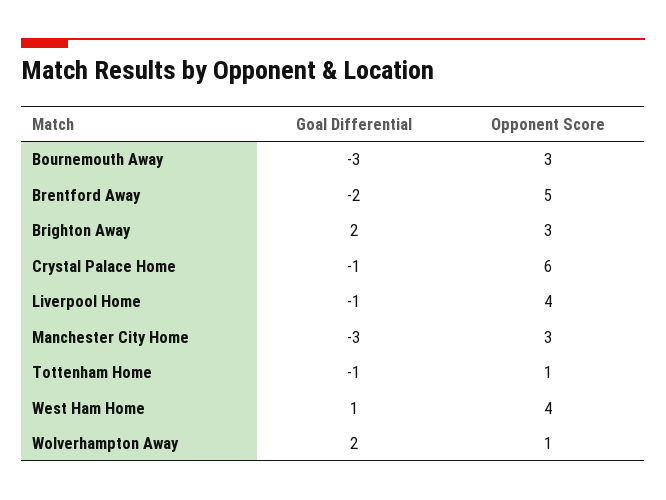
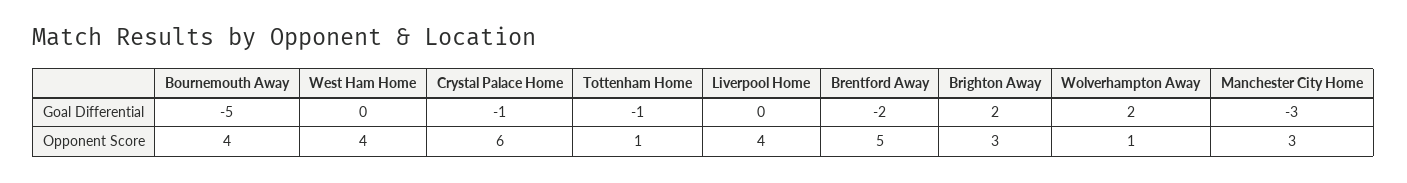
  {
    "Goal Differential": {
-     "Bournemouth Away": -3,
+     "Bournemouth Away": -5,
      "Brentford Away": -2,
      "Brighton Away": 2,
      "Crystal Palace Home": -1,
-     "Liverpool Home": -1,
+     "Liverpool Home": 0,
      "Manchester City Home": -3,
      "Tottenham Home": -1,
-     "West Ham Home": 1,
+     "West Ham Home": 0,
      "Wolverhampton Away": 2
    },
    "Opponent Score": {
-     "Bournemouth Away": 3,
+     "Bournemouth Away": 4,
      "Brentford Away": 5,
      "Brighton Away": 3,
      "Crystal Palace Home": 6,
      "Liverpool Home": 4,
      "Manchester City Home": 3,
      "Tottenham Home": 1,
      "West Ham Home": 4,
      "Wolverhampton Away": 1
    }
  }

